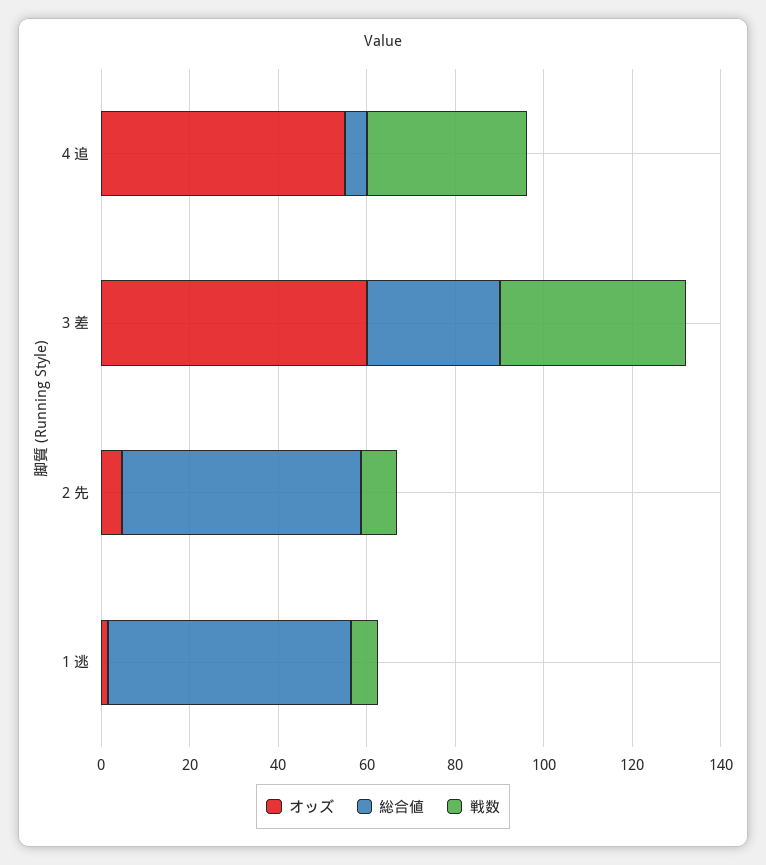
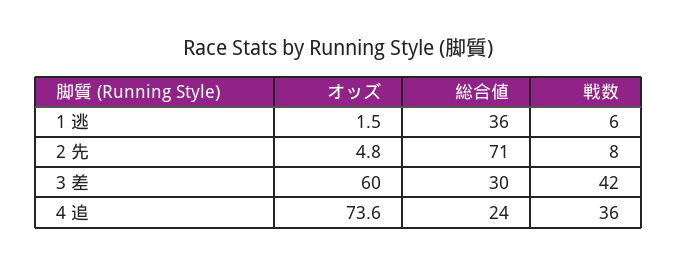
  {
    "オッズ": {
-     "4 追": 55,
+     "4 追": 73.6,
      "3 差": 60,
      "2 先": 4.8,
      "1 逃": 1.5
    },
    "総合値": {
-     "4 追": 5,
+     "4 追": 24,
      "3 差": 30,
-     "2 先": 55,
+     "2 先": 71,
-     "1 逃": 55
+     "1 逃": 36
    },
    "戦数": {
      "4 追": 36,
      "3 差": 42,
      "2 先": 8,
      "1 逃": 6
    }
  }

